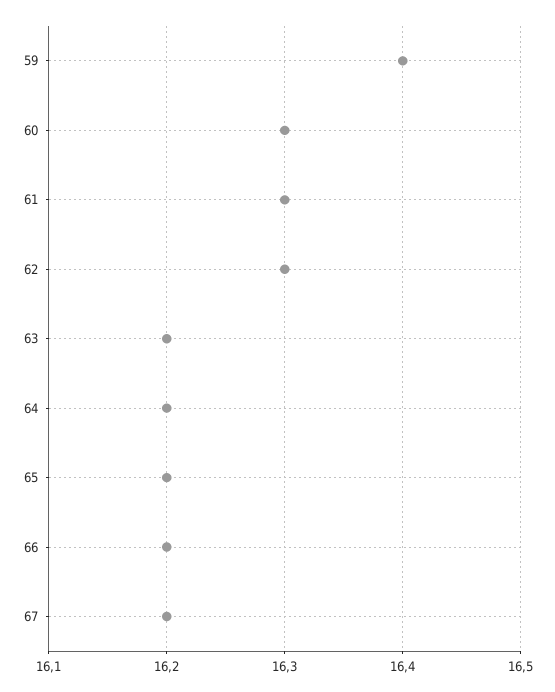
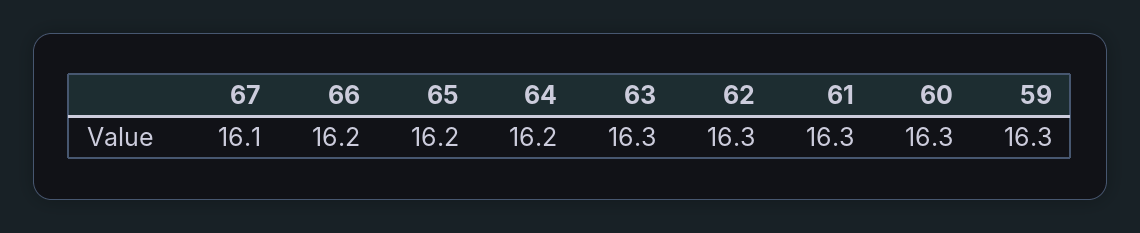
  {
-   "59": 16.4,
+   "59": 16.3,
    "60": 16.3,
    "61": 16.3,
    "62": 16.3,
-   "63": 16.2,
+   "63": 16.3,
    "64": 16.2,
    "65": 16.2,
    "66": 16.2,
-   "67": 16.2
+   "67": 16.1
  }

